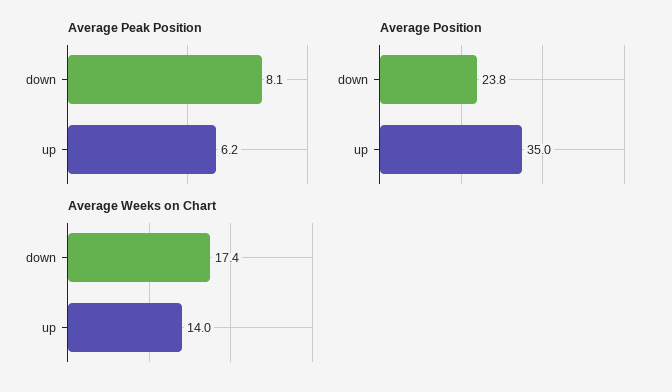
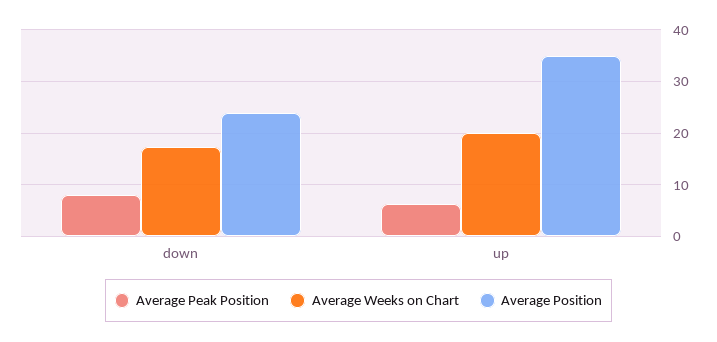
  {
    "Average Peak Position": {
      "down": 8.1,
      "up": 6.2
    },
    "Average Position": {
      "down": 23.8,
      "up": 35
    },
    "Average Weeks on Chart": {
      "down": 17.4,
-     "up": 14
+     "up": 20
    }
  }

